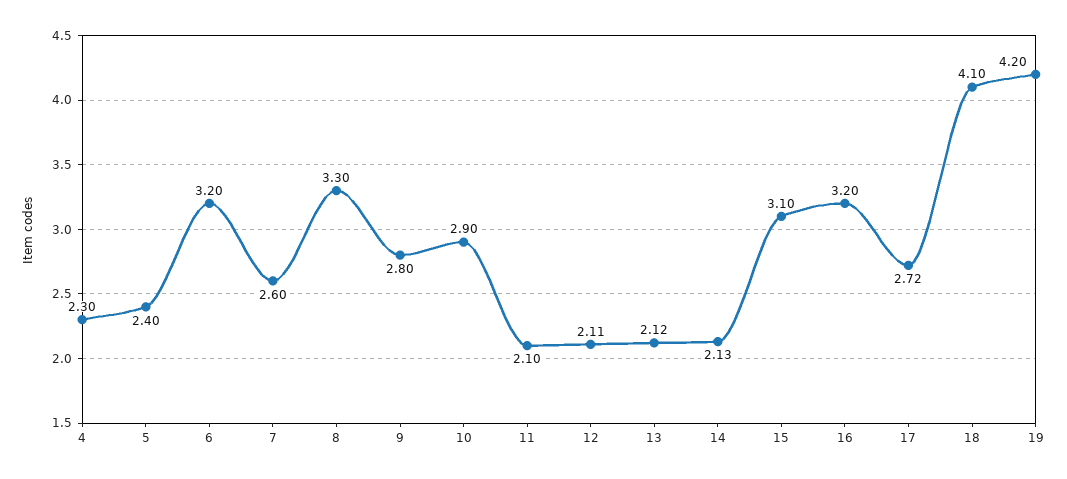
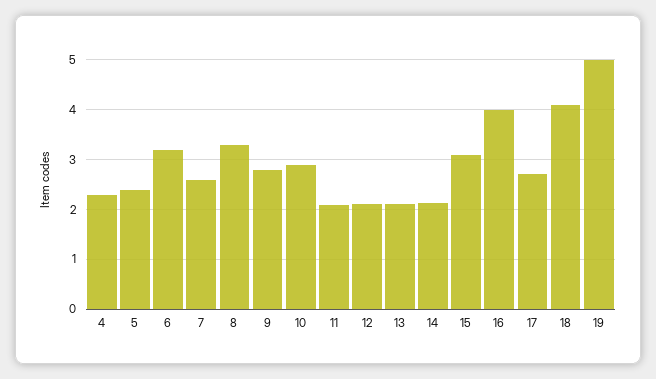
  {
    "4": 2.3,
    "5": 2.4,
    "6": 3.2,
    "7": 2.6,
    "8": 3.3,
    "9": 2.8,
    "10": 2.9,
    "11": 2.1,
    "12": 2.11,
    "13": 2.12,
    "14": 2.13,
    "15": 3.1,
-   "16": 3.2,
+   "16": 4,
    "17": 2.72,
    "18": 4.1,
-   "19": 4.2
+   "19": 5
  }

